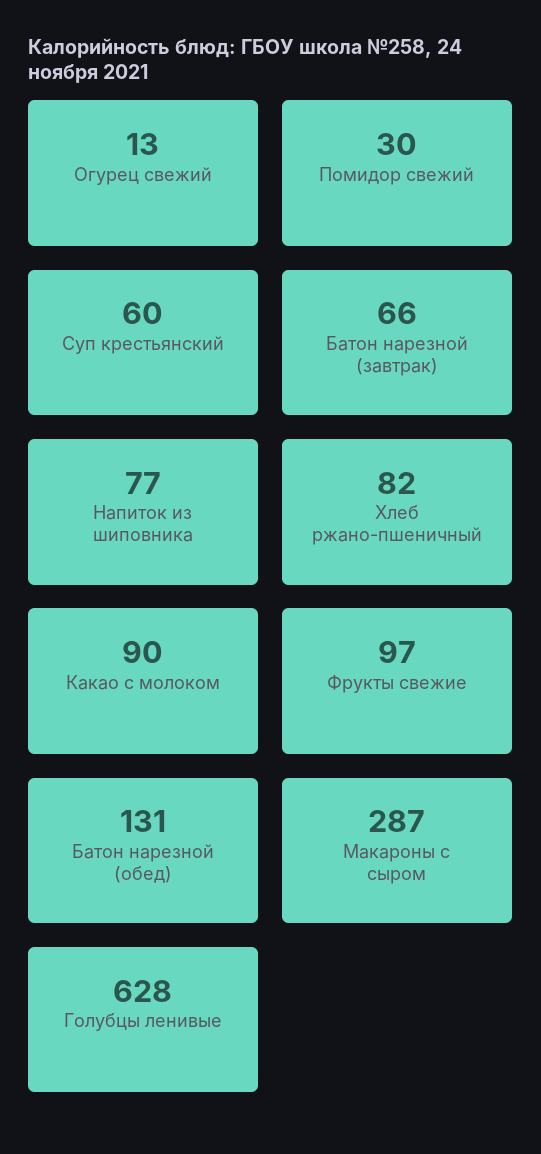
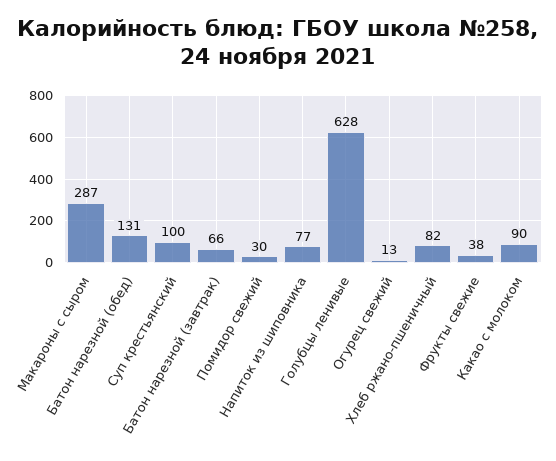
  {
    "Огурец свежий": 13,
    "Помидор свежий": 30,
-   "Суп крестьянский": 60,
+   "Суп крестьянский": 100,
    "Батон нарезной (завтрак)": 66,
    "Напиток из шиповника": 77,
    "Хлеб ржано-пшеничный": 82,
    "Какао с молоком": 90,
-   "Фрукты свежие": 97,
+   "Фрукты свежие": 38,
    "Батон нарезной (обед)": 131,
    "Макароны с сыром": 287,
    "Голубцы ленивые": 628
  }

